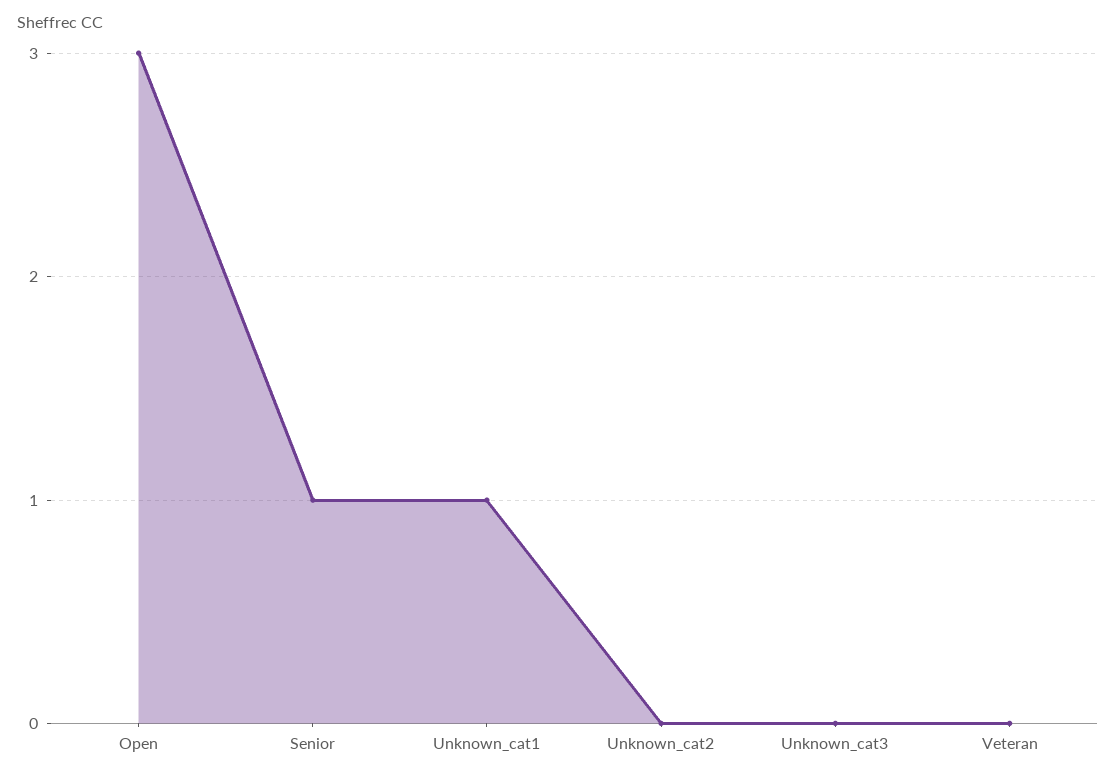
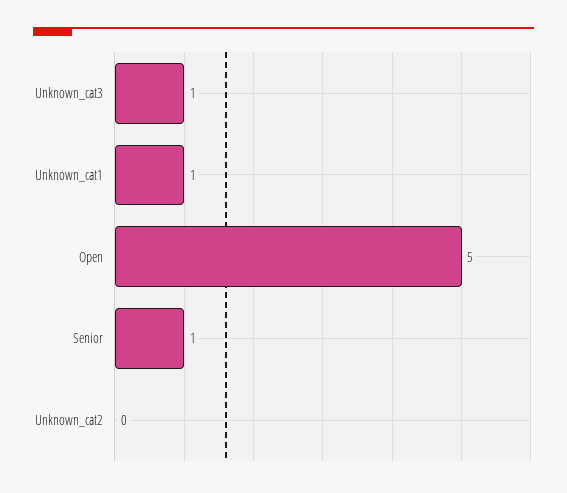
  {
-   "Open": 3,
+   "Open": 5,
    "Senior": 1,
    "Unknown_cat1": 1,
    "Unknown_cat2": 0,
-   "Unknown_cat3": 0,
+   "Unknown_cat3": 1
-   "Veteran": 0
  }

